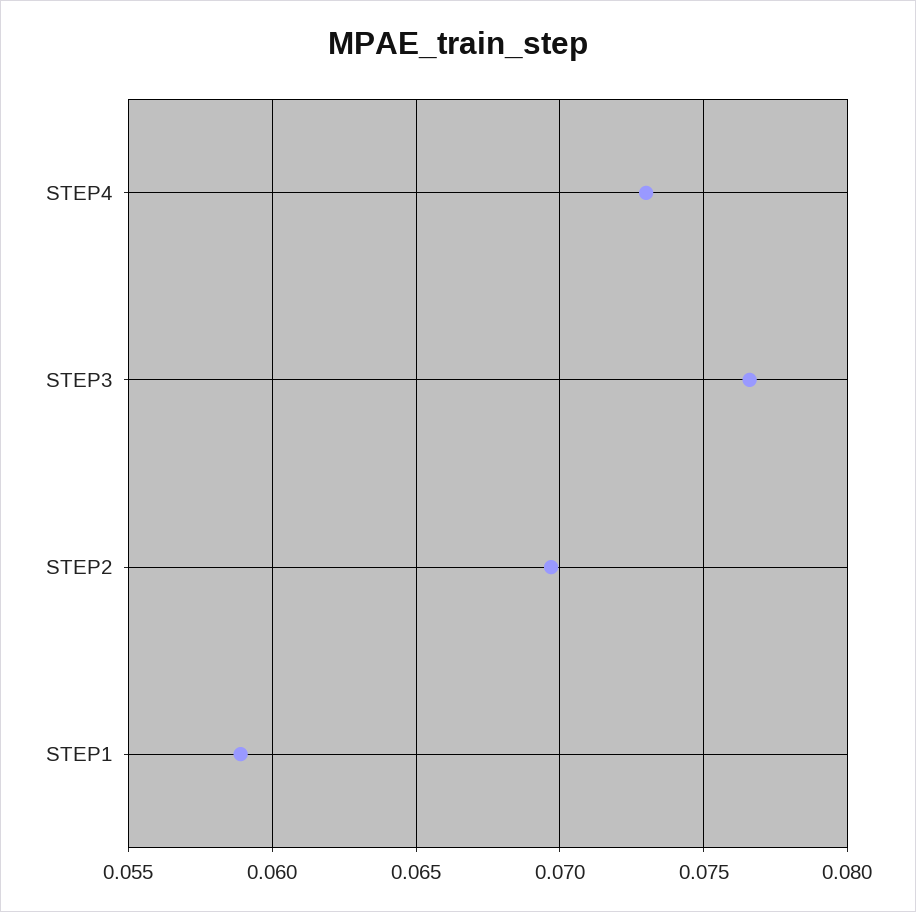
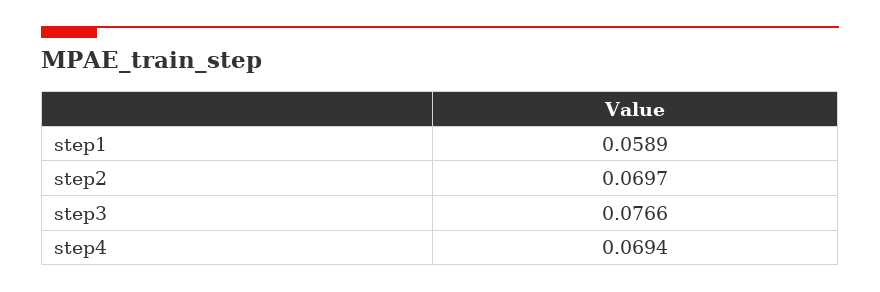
  {
-   "STEP4": 0.073,
+   "STEP4": 0.0694,
    "STEP3": 0.0766,
    "STEP2": 0.0697,
    "STEP1": 0.0589
  }

